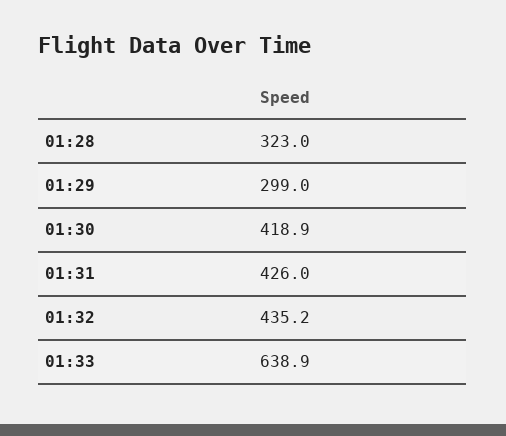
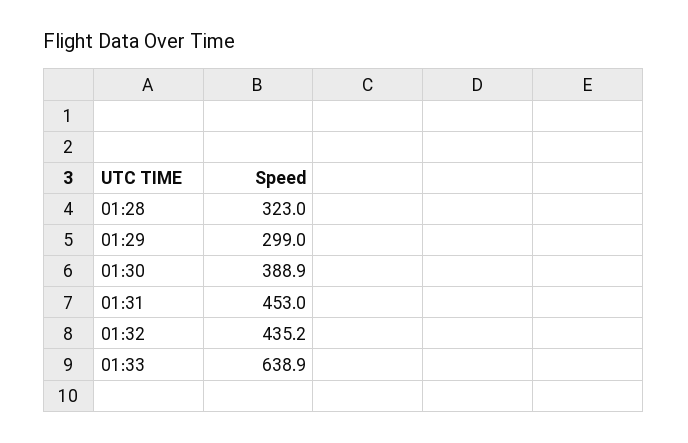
  {
    "01:28": 323,
    "01:29": 299,
-   "01:30": 418.9,
+   "01:30": 388.9,
-   "01:31": 426,
+   "01:31": 453,
    "01:32": 435.2,
    "01:33": 638.9
  }

